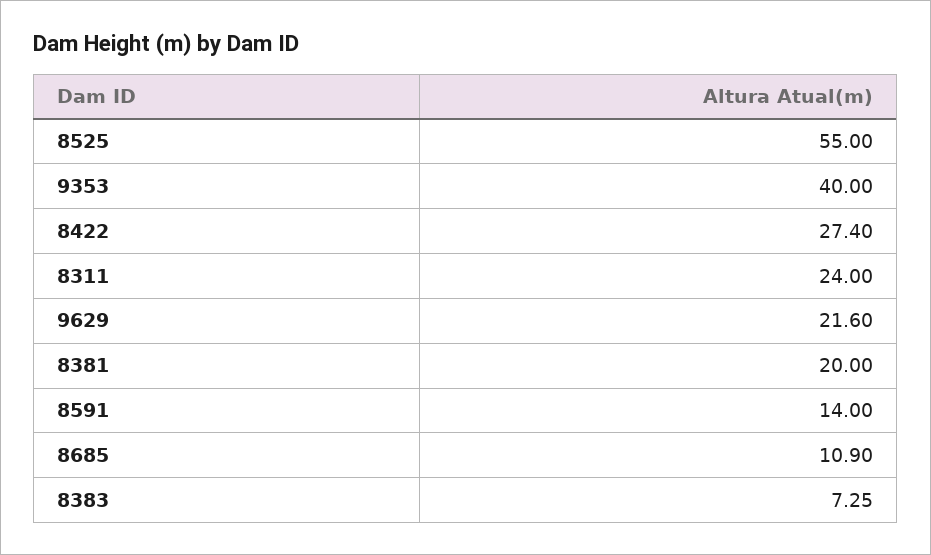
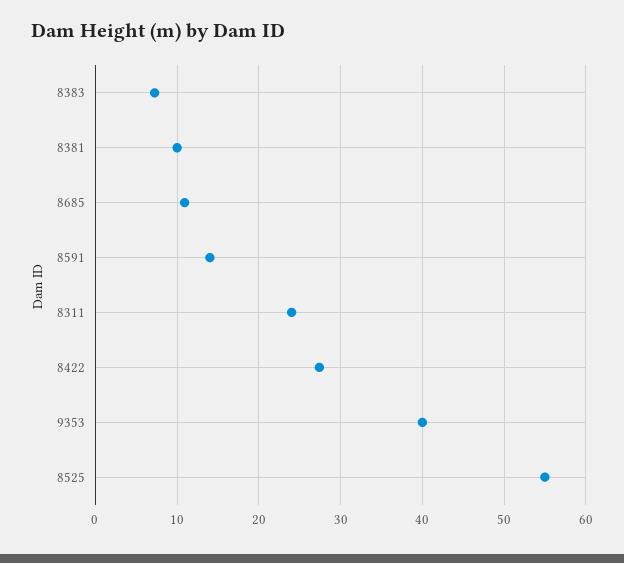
  {
    "8525": 55,
    "9353": 40,
    "8422": 27.4,
    "8311": 24,
-   "9629": 21.6,
-   "8381": 20,
+   "8381": 10,
    "8591": 14,
    "8685": 10.9,
    "8383": 7.25
  }

